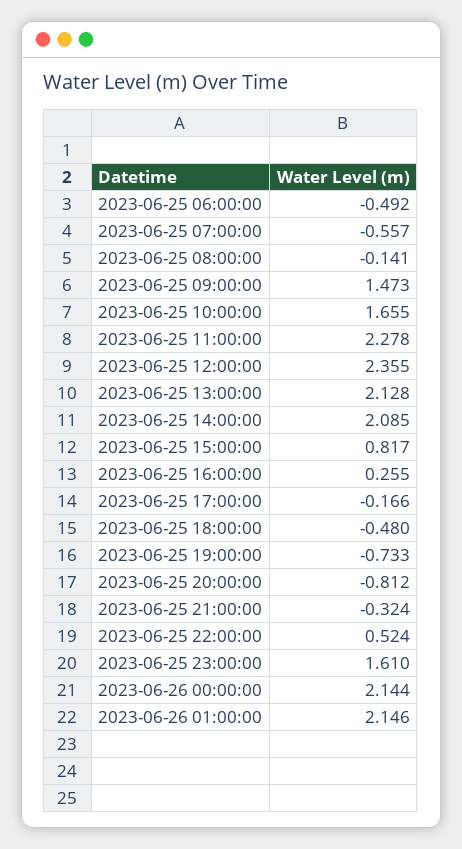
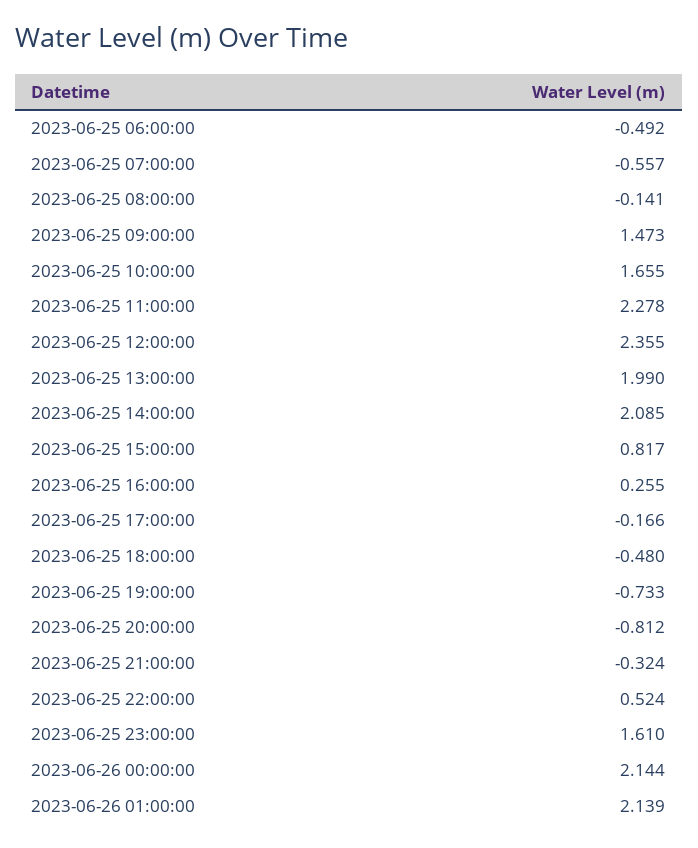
  {
    "2023-06-25 06:00:00": -0.492,
    "2023-06-25 07:00:00": -0.557,
    "2023-06-25 08:00:00": -0.141,
    "2023-06-25 09:00:00": 1.473,
    "2023-06-25 10:00:00": 1.655,
    "2023-06-25 11:00:00": 2.278,
    "2023-06-25 12:00:00": 2.355,
-   "2023-06-25 13:00:00": 2.128,
+   "2023-06-25 13:00:00": 1.99,
    "2023-06-25 14:00:00": 2.085,
    "2023-06-25 15:00:00": 0.817,
    "2023-06-25 16:00:00": 0.255,
    "2023-06-25 17:00:00": -0.166,
    "2023-06-25 18:00:00": -0.48,
    "2023-06-25 19:00:00": -0.733,
    "2023-06-25 20:00:00": -0.812,
    "2023-06-25 21:00:00": -0.324,
    "2023-06-25 22:00:00": 0.524,
    "2023-06-25 23:00:00": 1.61,
    "2023-06-26 00:00:00": 2.144,
-   "2023-06-26 01:00:00": 2.146
+   "2023-06-26 01:00:00": 2.139
  }

